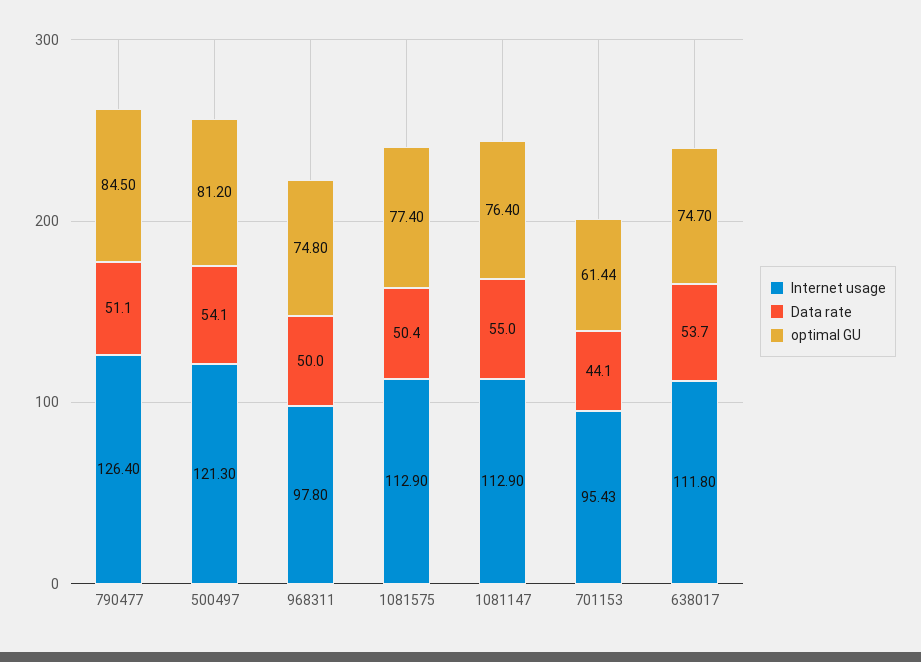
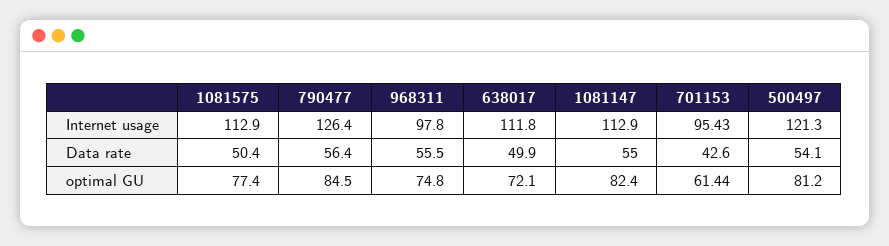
  {
    "Internet usage": {
      "790477": 126.4,
      "500497": 121.3,
      "968311": 97.8,
      "1081575": 112.9,
      "1081147": 112.9,
      "701153": 95.43,
      "638017": 111.8
    },
    "Data rate": {
-     "790477": 51.1,
+     "790477": 56.4,
      "500497": 54.1,
-     "968311": 50,
+     "968311": 55.5,
      "1081575": 50.4,
      "1081147": 55,
-     "701153": 44.1,
+     "701153": 42.6,
-     "638017": 53.7
+     "638017": 49.9
    },
    "optimal GU": {
      "790477": 84.5,
      "500497": 81.2,
      "968311": 74.8,
      "1081575": 77.4,
-     "1081147": 76.4,
+     "1081147": 82.4,
      "701153": 61.44,
-     "638017": 74.7
+     "638017": 72.1
    }
  }

